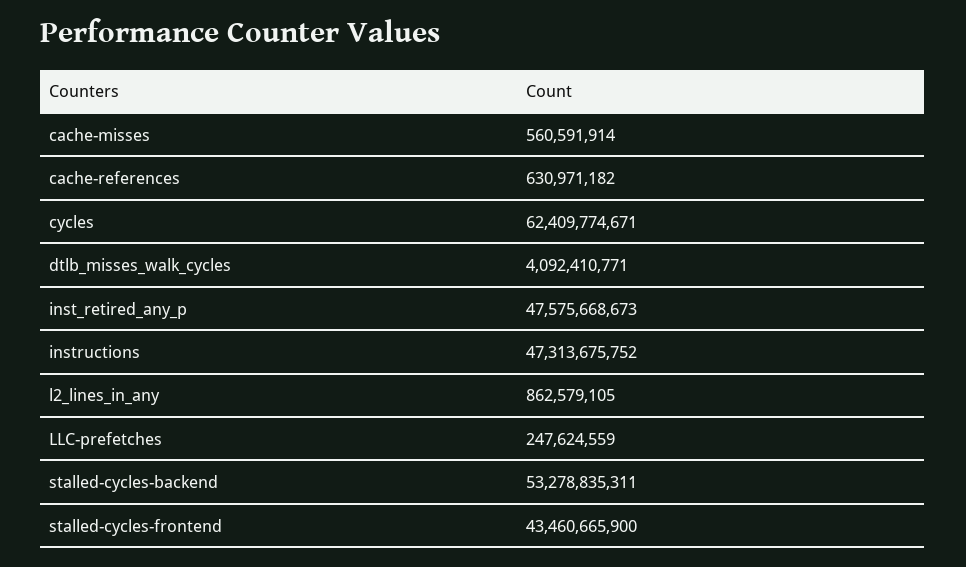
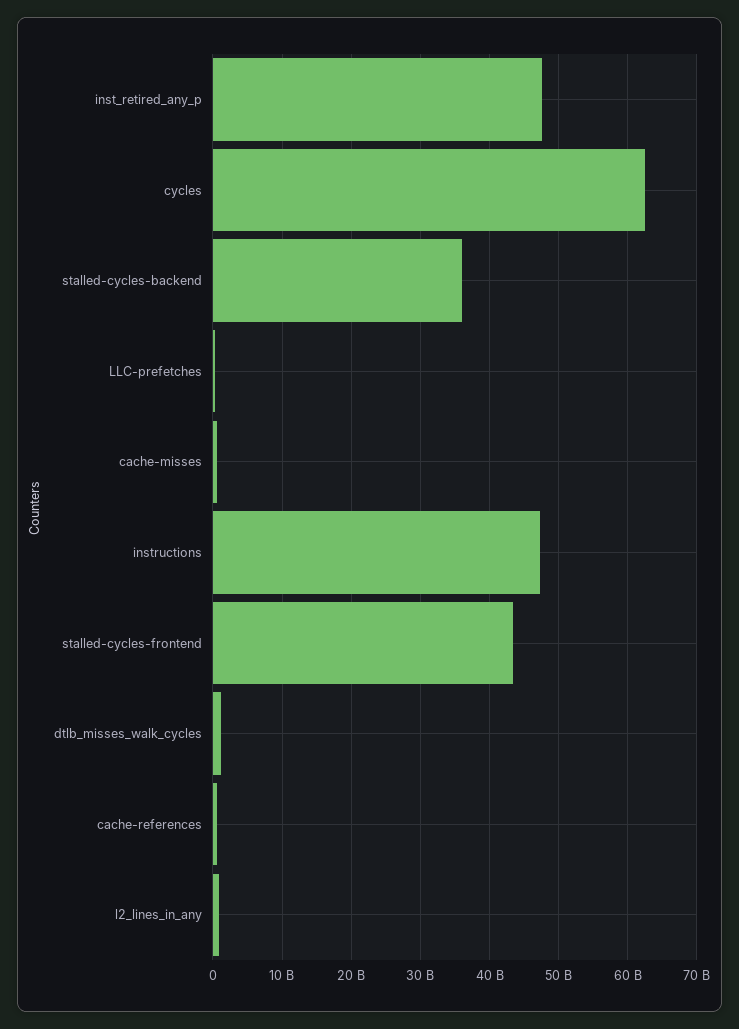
  {
    "cache-misses": 560591914,
    "cache-references": 630971182,
    "cycles": 62409774671,
-   "dtlb_misses_walk_cycles": 4092410771,
+   "dtlb_misses_walk_cycles": 1000000000,
    "inst_retired_any_p": 47575668673,
    "instructions": 47313675752,
    "l2_lines_in_any": 862579105,
    "LLC-prefetches": 247624559,
-   "stalled-cycles-backend": 53278835311,
+   "stalled-cycles-backend": 36000000000,
    "stalled-cycles-frontend": 43460665900
  }

